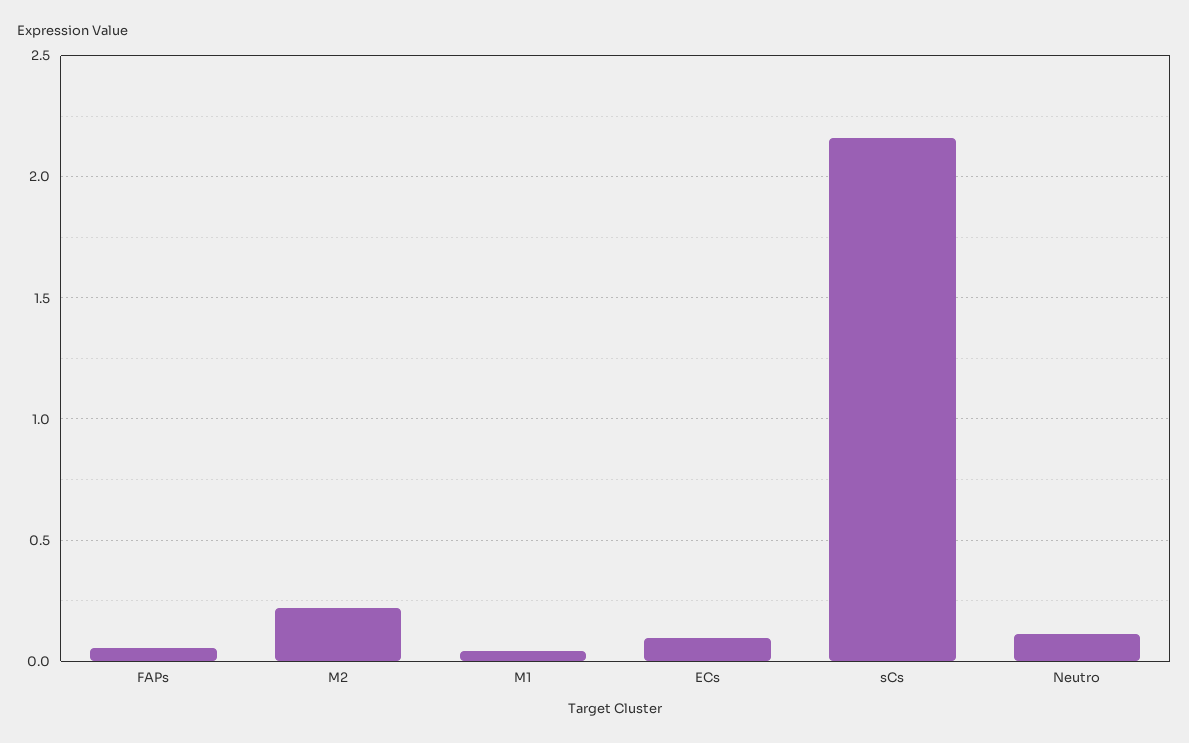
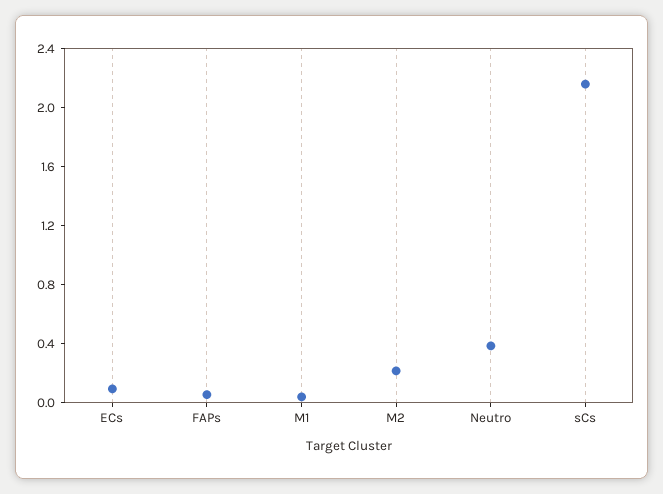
  {
    "FAPs": 0.05,
    "M2": 0.2,
    "M1": 0.05,
    "ECs": 0.1,
    "sCs": 2.15,
-   "Neutro": 0.1
+   "Neutro": 0.4
  }

